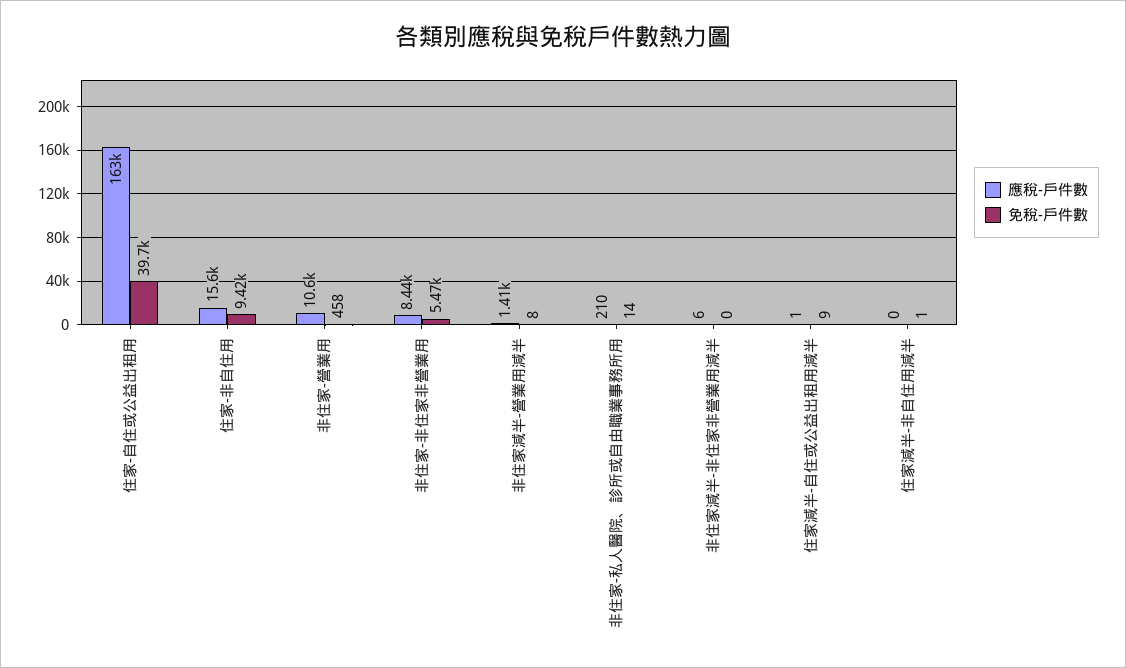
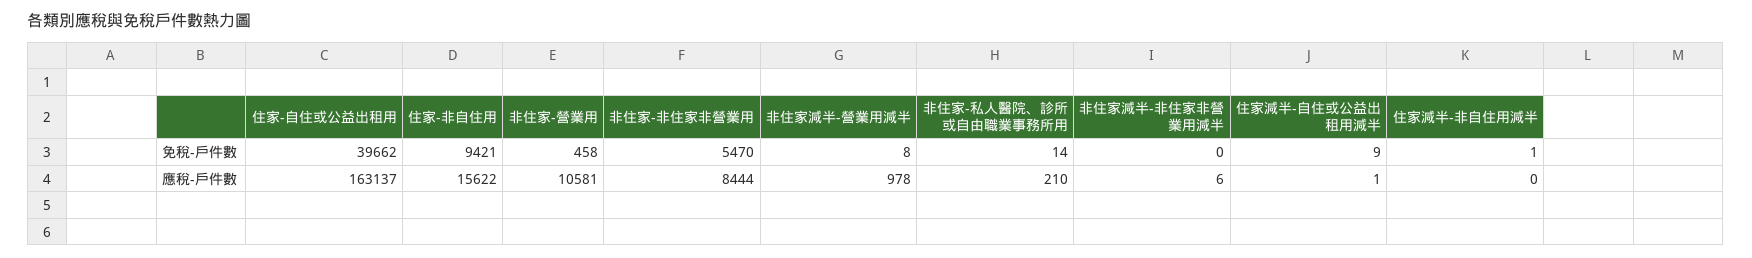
  {
    "應稅-戶件數": {
      "住家-自住或公益出租用": 163137,
      "住家-非自住用": 15622,
      "非住家-營業用": 10581,
      "非住家-非住家非營業用": 8444,
-     "非住家減半-營業用減半": 1410,
+     "非住家減半-營業用減半": 978,
      "非住家-私人醫院、診所或自由職業事務所用": 210,
      "非住家減半-非住家非營業用減半": 6,
      "住家減半-自住或公益出租用減半": 1,
      "住家減半-非自住用減半": 0
    },
    "免稅-戶件數": {
      "住家-自住或公益出租用": 39662,
      "住家-非自住用": 9421,
      "非住家-營業用": 458,
      "非住家-非住家非營業用": 5470,
      "非住家減半-營業用減半": 8,
      "非住家-私人醫院、診所或自由職業事務所用": 14,
      "非住家減半-非住家非營業用減半": 0,
      "住家減半-自住或公益出租用減半": 9,
      "住家減半-非自住用減半": 1
    }
  }

